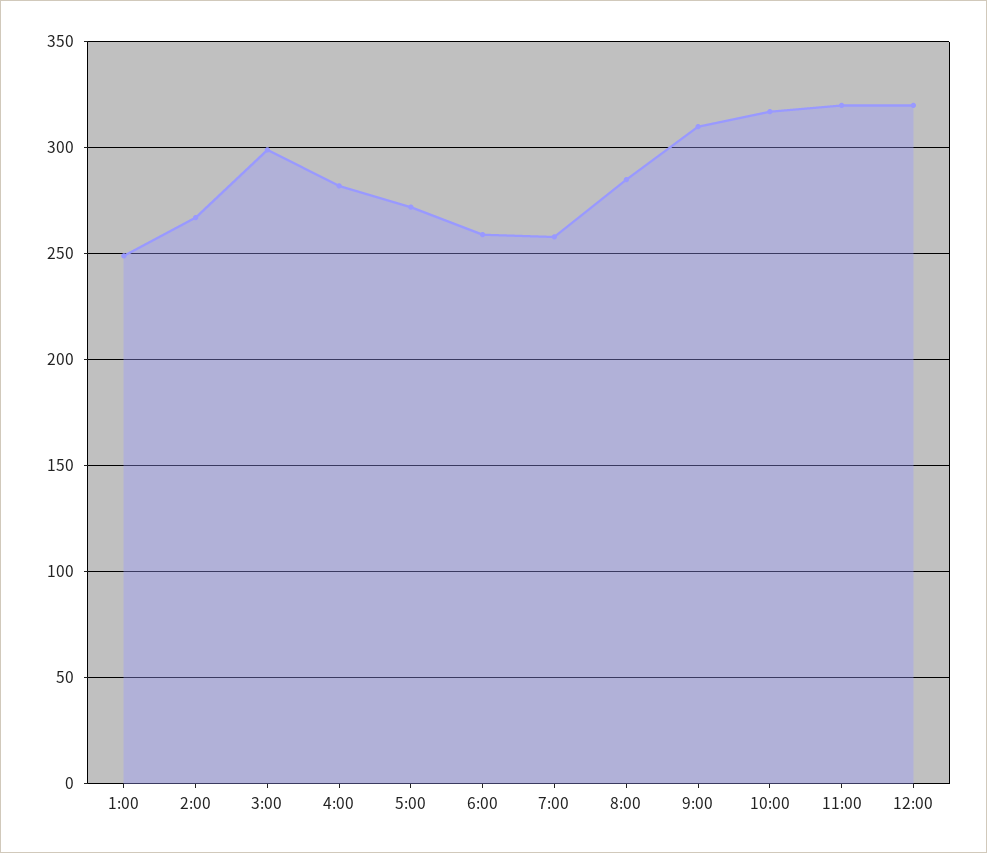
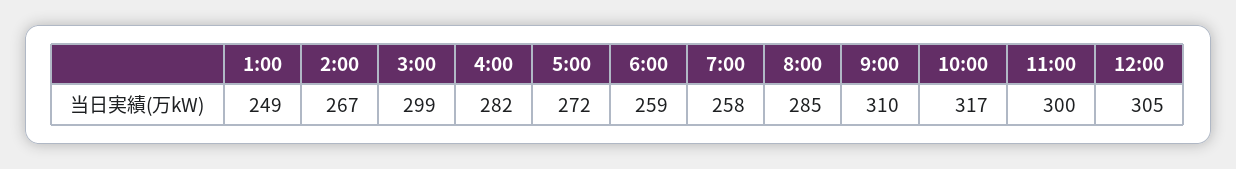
  {
    "1:00": 249,
    "2:00": 267,
    "3:00": 299,
    "4:00": 282,
    "5:00": 272,
    "6:00": 259,
    "7:00": 258,
    "8:00": 285,
    "9:00": 310,
    "10:00": 317,
-   "11:00": 320,
+   "11:00": 300,
-   "12:00": 320
+   "12:00": 305
  }

